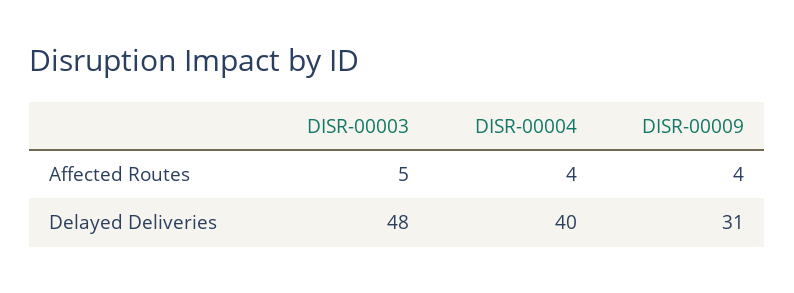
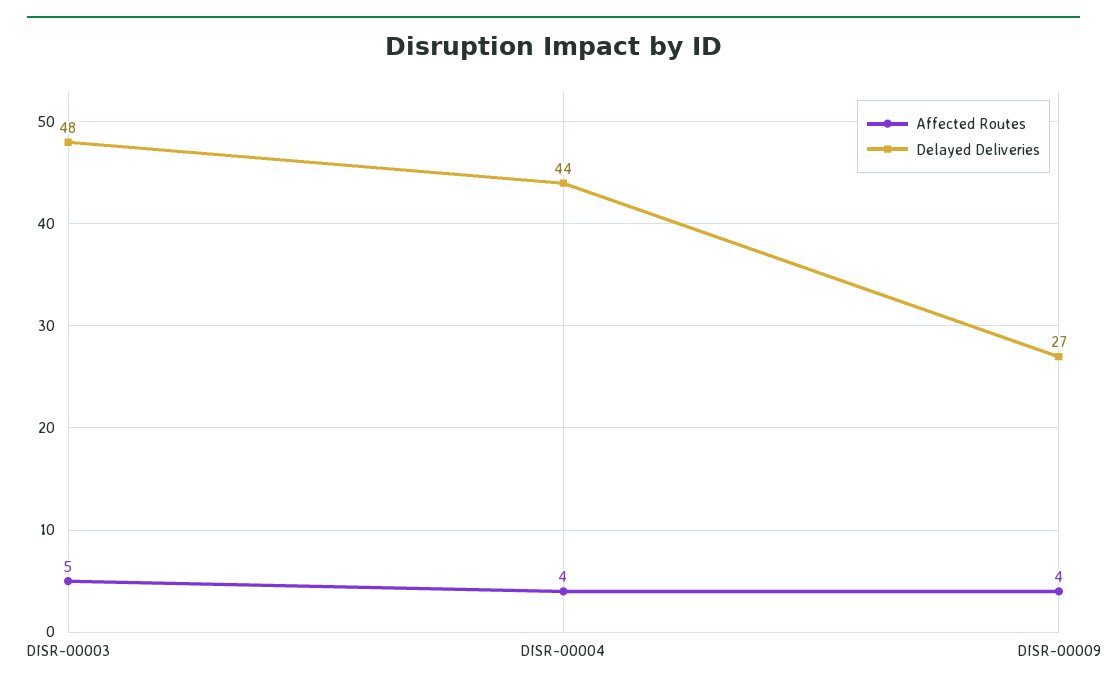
  {
    "Affected Routes": {
      "DISR-00003": 5,
      "DISR-00004": 4,
      "DISR-00009": 4
    },
    "Delayed Deliveries": {
      "DISR-00003": 48,
-     "DISR-00004": 40,
+     "DISR-00004": 44,
-     "DISR-00009": 31
+     "DISR-00009": 27
    }
  }

